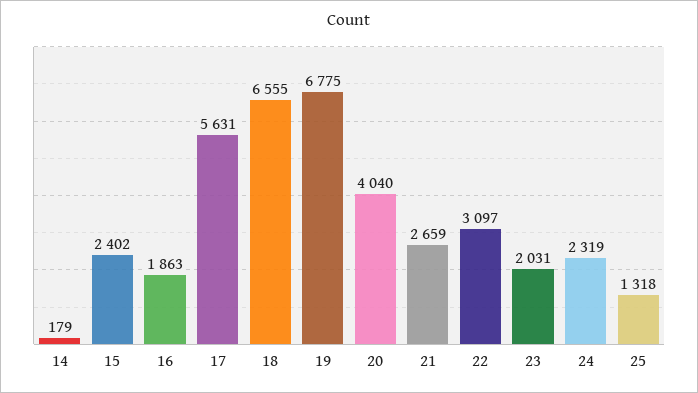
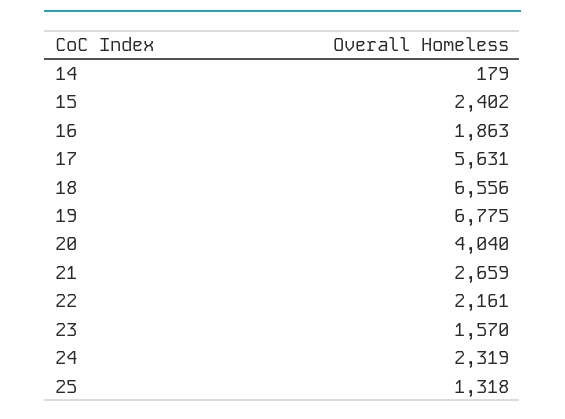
  {
    "14": 179,
    "15": 2402,
    "16": 1863,
    "17": 5631,
-   "18": 6555,
+   "18": 6556,
    "19": 6775,
    "20": 4040,
    "21": 2659,
-   "22": 3097,
+   "22": 2161,
-   "23": 2031,
+   "23": 1570,
    "24": 2319,
    "25": 1318
  }

